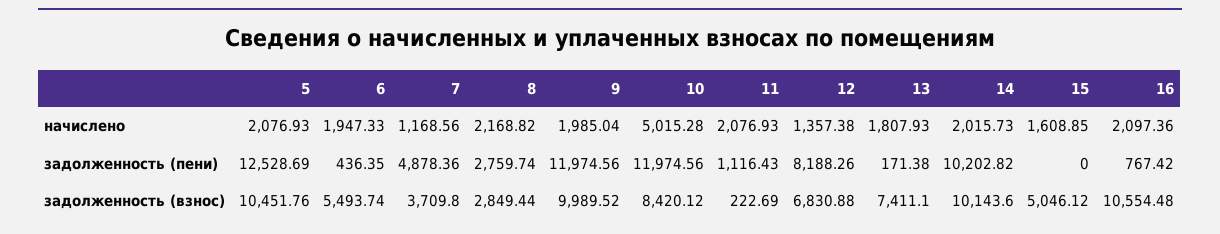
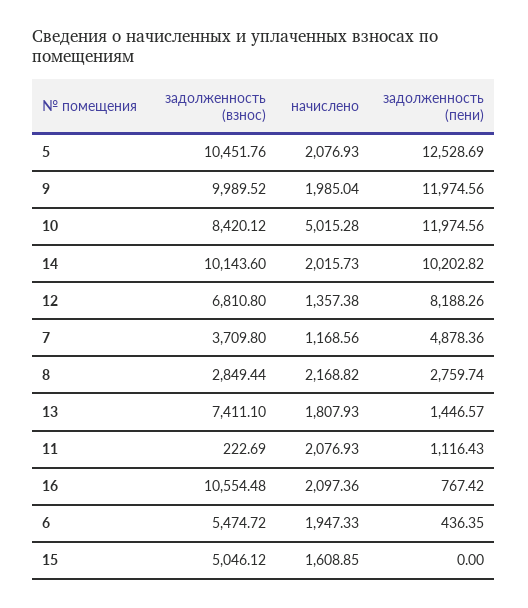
  {
    "5": {
      "начислено": 2076.93,
      "задолженность (пени)": 12528.69,
      "задолженность (взнос)": 10451.76
    },
    "6": {
      "начислено": 1947.33,
      "задолженность (пени)": 436.35,
-     "задолженность (взнос)": 5493.74
+     "задолженность (взнос)": 5474.72
    },
    "7": {
      "начислено": 1168.56,
      "задолженность (пени)": 4878.36,
      "задолженность (взнос)": 3709.8
    },
    "8": {
      "начислено": 2168.82,
      "задолженность (пени)": 2759.74,
      "задолженность (взнос)": 2849.44
    },
    "9": {
      "начислено": 1985.04,
      "задолженность (пени)": 11974.56,
      "задолженность (взнос)": 9989.52
    },
    "10": {
      "начислено": 5015.28,
      "задолженность (пени)": 11974.56,
      "задолженность (взнос)": 8420.12
    },
    "11": {
      "начислено": 2076.93,
      "задолженность (пени)": 1116.43,
      "задолженность (взнос)": 222.69
    },
    "12": {
      "начислено": 1357.38,
      "задолженность (пени)": 8188.26,
-     "задолженность (взнос)": 6830.88
+     "задолженность (взнос)": 6810.8
    },
    "13": {
      "начислено": 1807.93,
-     "задолженность (пени)": 171.38,
+     "задолженность (пени)": 1446.57,
      "задолженность (взнос)": 7411.1
    },
    "14": {
      "начислено": 2015.73,
      "задолженность (пени)": 10202.82,
      "задолженность (взнос)": 10143.6
    },
    "15": {
      "начислено": 1608.85,
      "задолженность (пени)": 0,
      "задолженность (взнос)": 5046.12
    },
    "16": {
      "начислено": 2097.36,
      "задолженность (пени)": 767.42,
      "задолженность (взнос)": 10554.48
    }
  }

